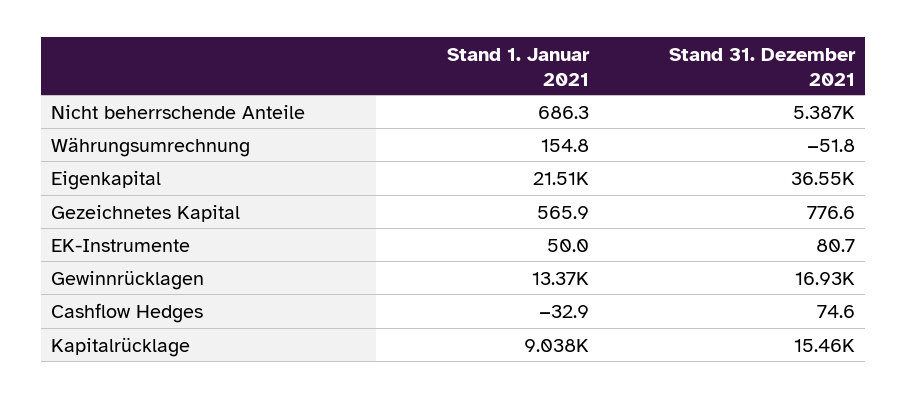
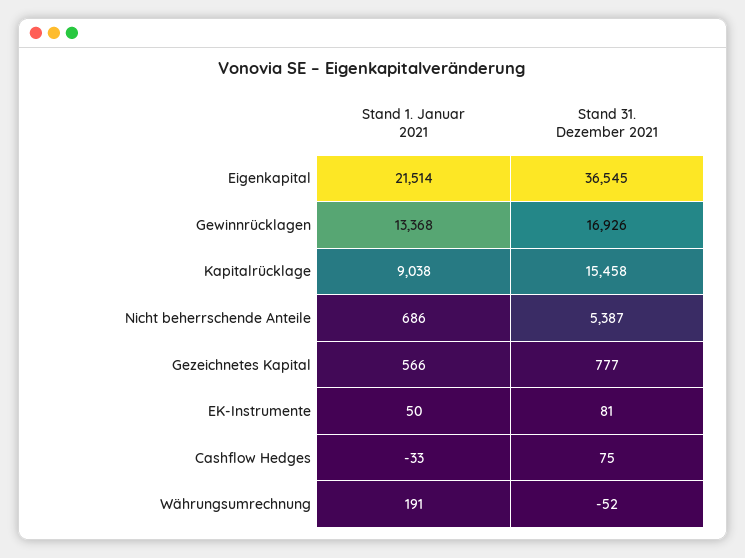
  {
    "Stand 1. Januar 2021": {
      "Nicht beherrschende Anteile": 686.3,
-     "Währungsumrechnung": 154.8,
+     "Währungsumrechnung": 191,
      "Eigenkapital": 21514,
      "Gezeichnetes Kapital": 565.9,
      "EK-Instrumente": 50,
      "Gewinnrücklagen": 13368,
      "Cashflow Hedges": -32.9,
      "Kapitalrücklage": 9038
    },
    "Stand 31. Dezember 2021": {
      "Nicht beherrschende Anteile": 5387,
      "Währungsumrechnung": -51.8,
      "Eigenkapital": 36545,
      "Gezeichnetes Kapital": 776.6,
      "EK-Instrumente": 80.7,
      "Gewinnrücklagen": 16926,
      "Cashflow Hedges": 74.6,
      "Kapitalrücklage": 15458
    }
  }

